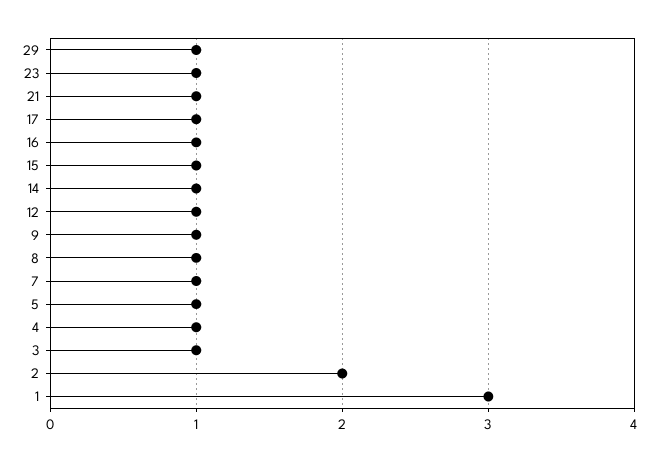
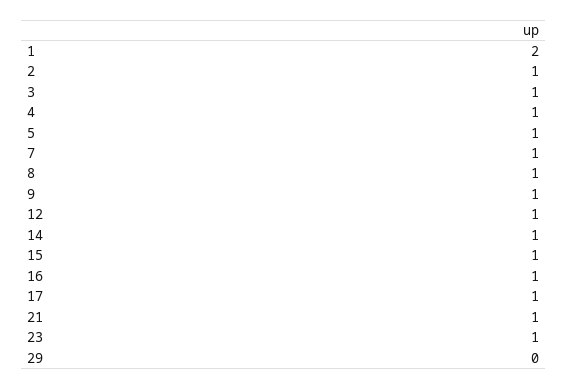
  {
-   "29": 1,
+   "29": 0,
    "23": 1,
    "21": 1,
    "17": 1,
    "16": 1,
    "15": 1,
    "14": 1,
    "12": 1,
    "9": 1,
    "8": 1,
    "7": 1,
    "5": 1,
    "4": 1,
    "3": 1,
-   "2": 2,
+   "2": 1,
-   "1": 3
+   "1": 2
  }

